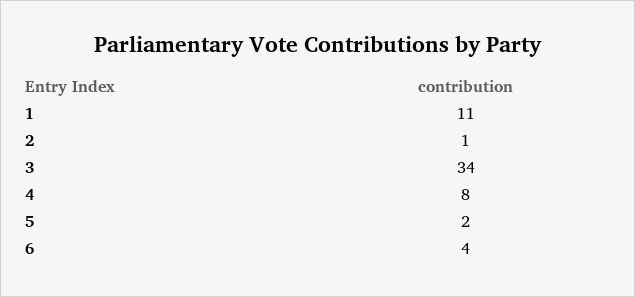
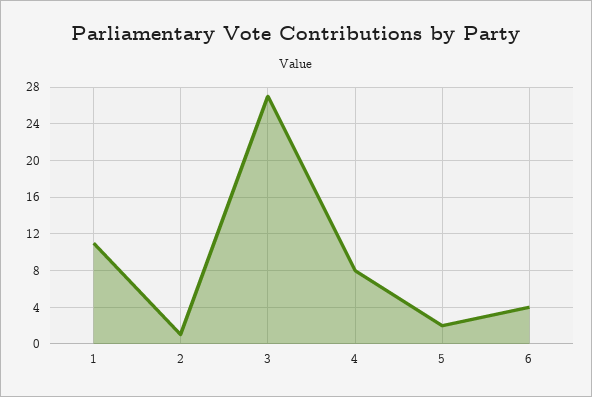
  {
    "1": 11,
    "2": 1,
-   "3": 34,
+   "3": 27,
    "4": 8,
    "5": 2,
    "6": 4
  }

